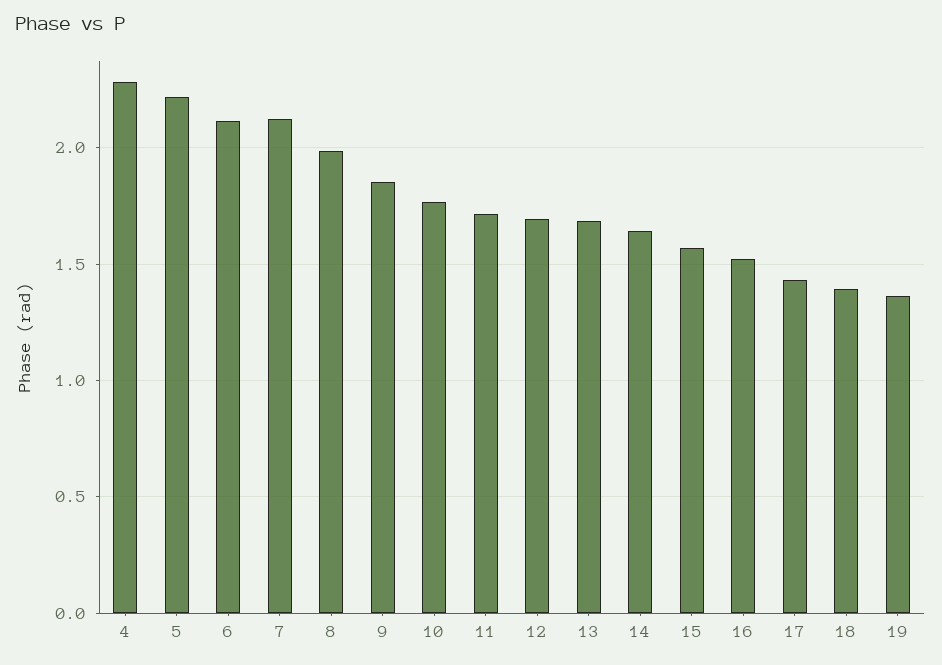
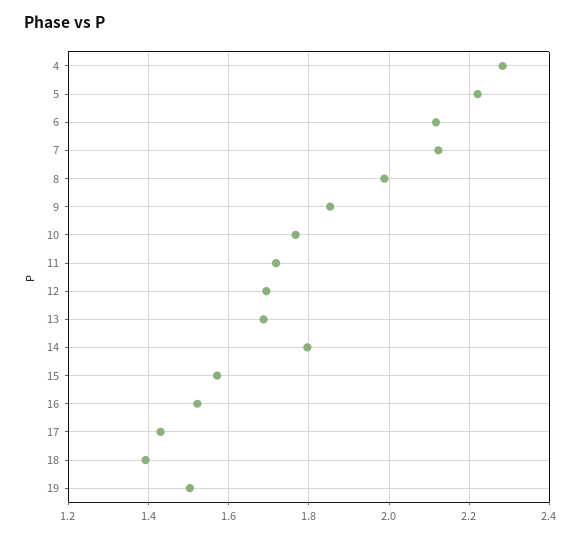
  {
    "4": 2.28,
    "5": 2.22,
    "6": 2.12,
    "7": 2.12,
    "8": 1.98,
    "9": 1.86,
    "10": 1.76,
    "11": 1.72,
    "12": 1.7,
    "13": 1.68,
-   "14": 1.65,
+   "14": 1.8,
    "15": 1.58,
    "16": 1.52,
    "17": 1.44,
    "18": 1.4,
-   "19": 1.35
+   "19": 1.5
  }

